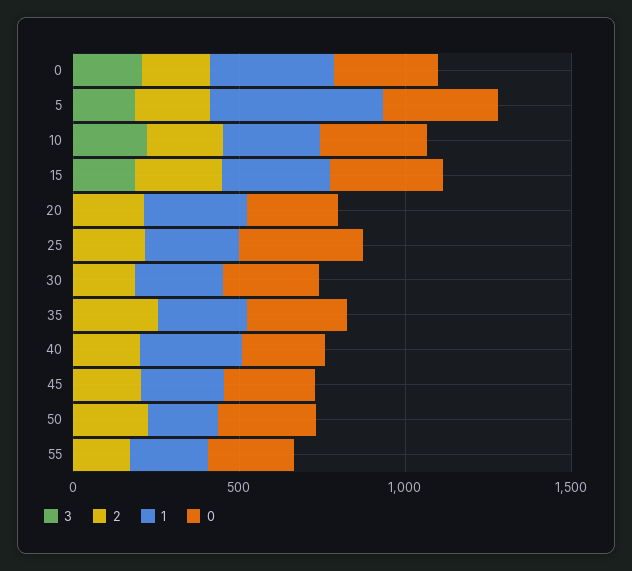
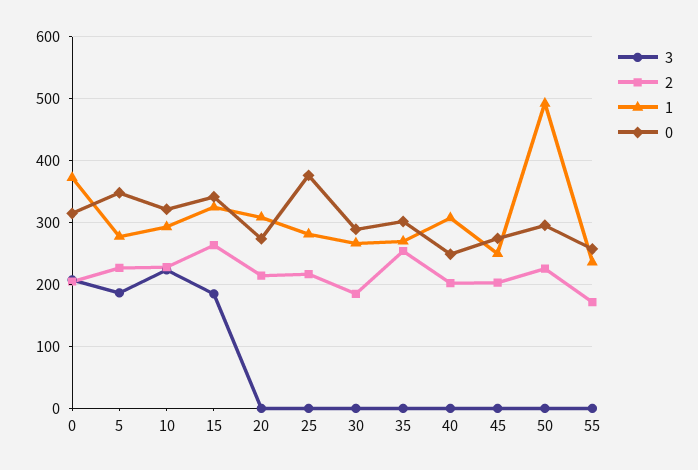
  {
    "3": {
      "0": 210,
      "5": 190,
      "10": 220,
      "15": 180,
      "20": 0,
      "25": 0,
      "30": 0,
      "35": 0,
      "40": 0,
      "45": 0,
      "50": 0,
      "55": 0
    },
    "2": {
      "0": 200,
      "5": 230,
      "10": 230,
      "15": 260,
      "20": 210,
      "25": 220,
      "30": 180,
      "35": 250,
      "40": 200,
      "45": 200,
      "50": 230,
      "55": 170
    },
    "1": {
      "0": 370,
-     "5": 500,
+     "5": 280,
      "10": 290,
      "15": 320,
      "20": 310,
      "25": 280,
      "30": 270,
      "35": 270,
      "40": 310,
      "45": 250,
-     "50": 200,
+     "50": 490,
      "55": 240
    },
    "0": {
      "0": 310,
      "5": 350,
      "10": 320,
      "15": 340,
      "20": 270,
      "25": 380,
      "30": 290,
      "35": 300,
      "40": 250,
      "45": 270,
      "50": 300,
      "55": 260
    }
  }

